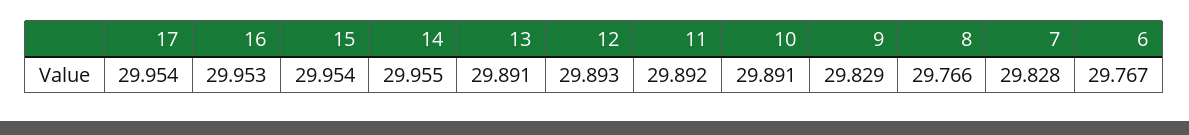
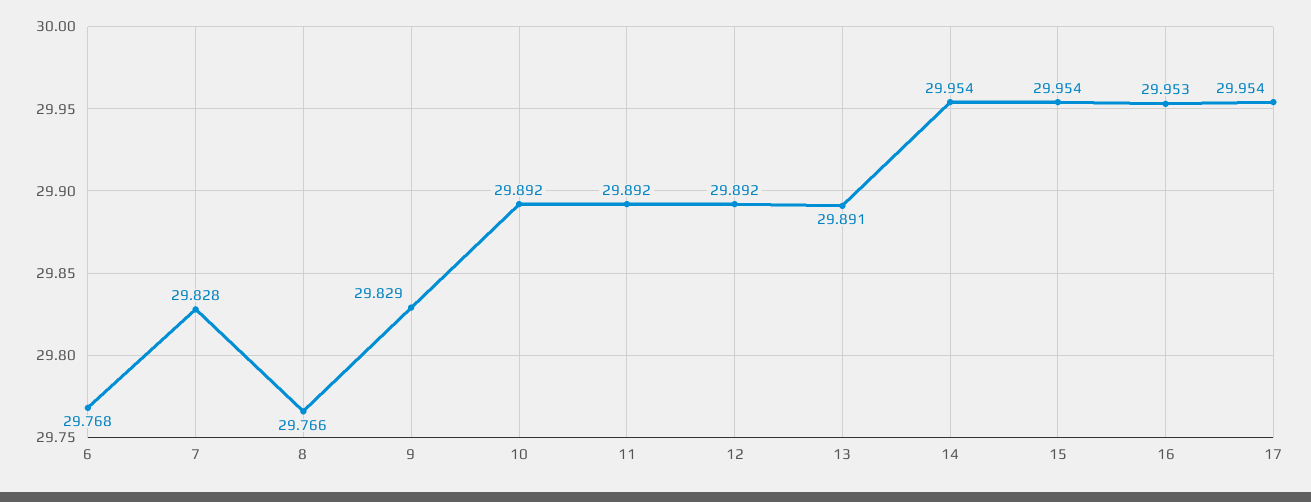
  {
    "17": 29.954,
    "16": 29.953,
    "15": 29.954,
-   "14": 29.955,
+   "14": 29.954,
    "13": 29.891,
-   "12": 29.893,
+   "12": 29.892,
    "11": 29.892,
-   "10": 29.891,
+   "10": 29.892,
    "9": 29.829,
    "8": 29.766,
    "7": 29.828,
-   "6": 29.767
+   "6": 29.768
  }

